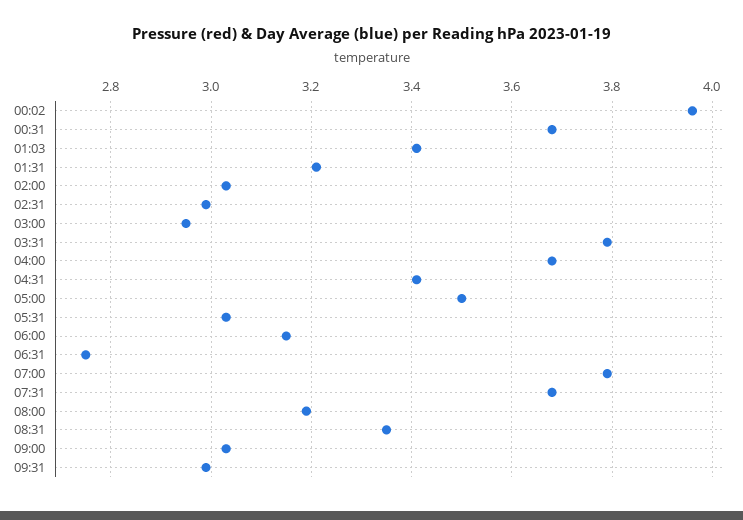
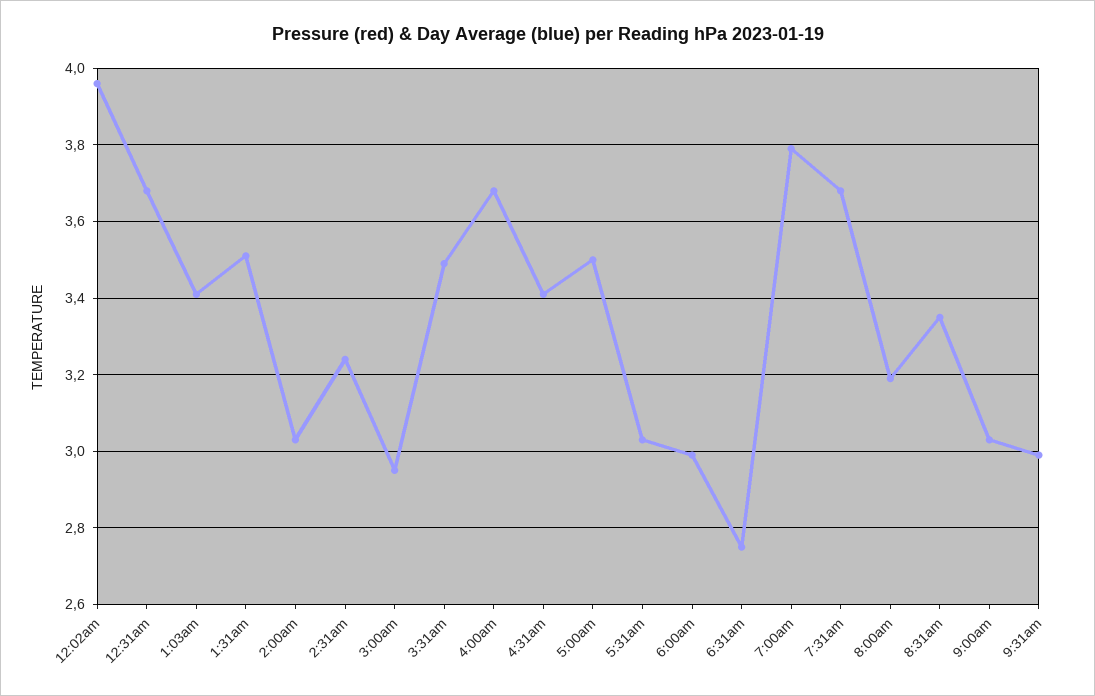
  {
    "00:02": 3.95,
    "00:31": 3.7,
    "01:03": 3.4,
-   "01:31": 3.2,
+   "01:31": 3.5,
    "02:00": 3.05,
-   "02:31": 3,
+   "02:31": 3.25,
    "03:00": 2.95,
-   "03:31": 3.8,
+   "03:31": 3.5,
    "04:00": 3.7,
    "04:31": 3.4,
    "05:00": 3.5,
    "05:31": 3.05,
-   "06:00": 3.15,
+   "06:00": 3,
    "06:31": 2.75,
    "07:00": 3.8,
    "07:31": 3.7,
    "08:00": 3.2,
    "08:31": 3.35,
    "09:00": 3.05,
    "09:31": 3
  }

